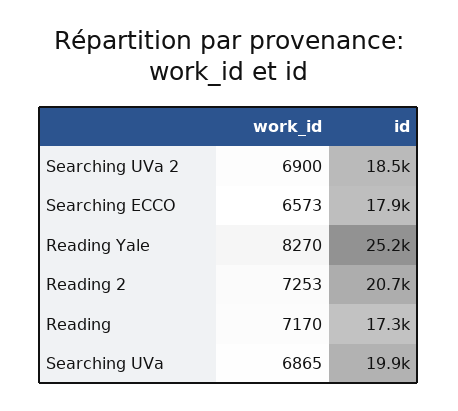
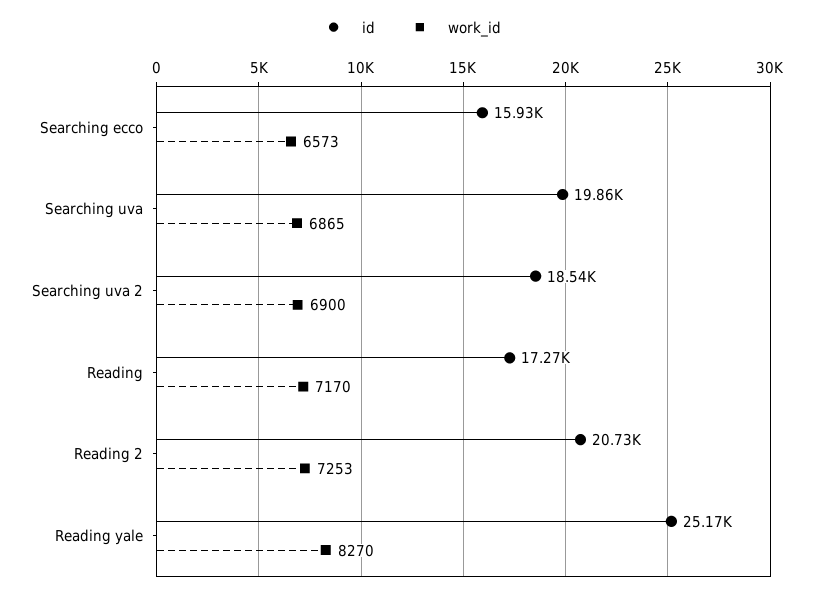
  {
    "work_id": {
      "Searching UVa 2": 6900,
      "Searching ECCO": 6573,
      "Reading Yale": 8270,
      "Reading 2": 7253,
      "Reading": 7170,
      "Searching UVa": 6865
    },
    "id": {
      "Searching UVa 2": 18540,
-     "Searching ECCO": 17900,
+     "Searching ECCO": 15930,
      "Reading Yale": 25170,
      "Reading 2": 20730,
      "Reading": 17270,
      "Searching UVa": 19860
    }
  }

